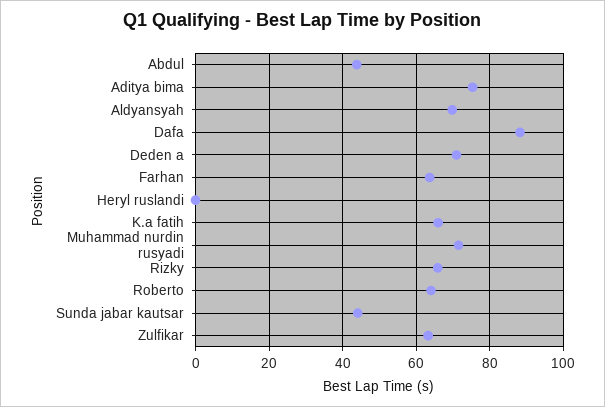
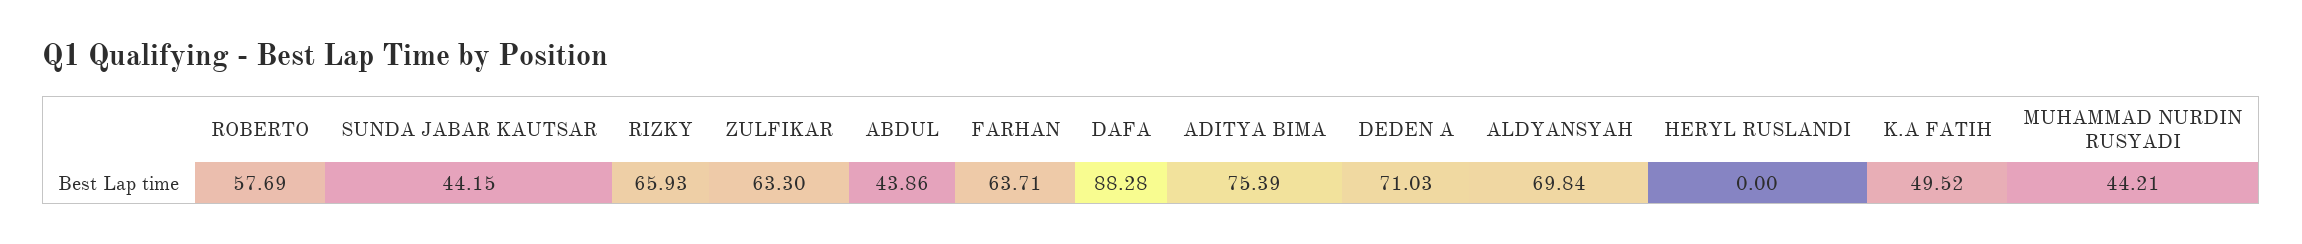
  {
    "Abdul": 43.86,
    "Aditya bima": 75.39,
    "Aldyansyah": 69.84,
    "Dafa": 88.28,
    "Deden a": 71.03,
    "Farhan": 63.71,
    "Heryl ruslandi": 0,
-   "K.a fatih": 66,
+   "K.a fatih": 49.52,
-   "Muhammad nurdin rusyadi": 72,
+   "Muhammad nurdin rusyadi": 44.21,
    "Rizky": 65.93,
-   "Roberto": 64,
+   "Roberto": 57.69,
    "Sunda jabar kautsar": 44.15,
    "Zulfikar": 63.3
  }

